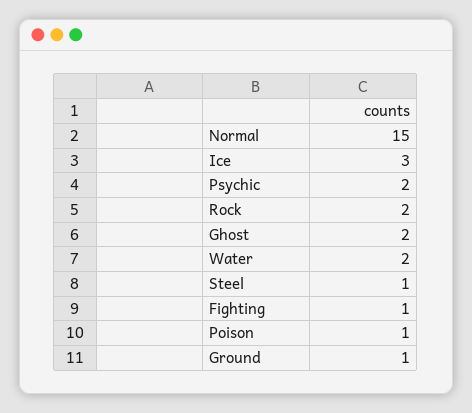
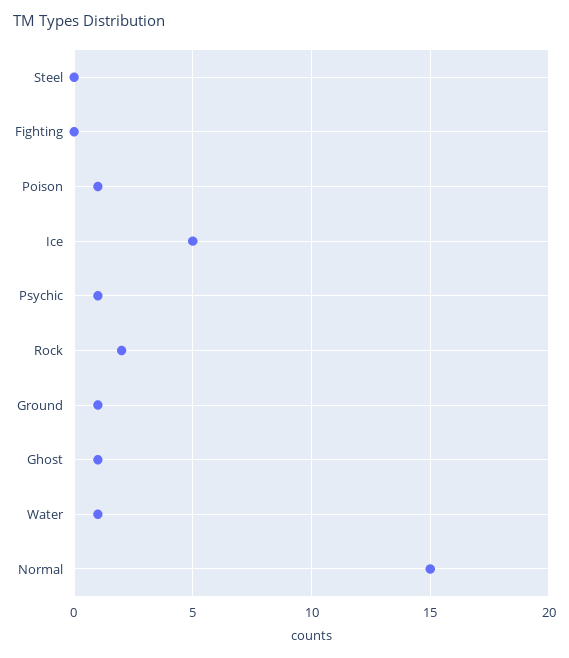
  {
    "Normal": 15,
-   "Ice": 3,
+   "Ice": 5,
-   "Psychic": 2,
+   "Psychic": 1,
    "Rock": 2,
-   "Ghost": 2,
+   "Ghost": 1,
-   "Water": 2,
+   "Water": 1,
-   "Steel": 1,
+   "Steel": 0,
-   "Fighting": 1,
+   "Fighting": 0,
    "Poison": 1,
    "Ground": 1
  }

